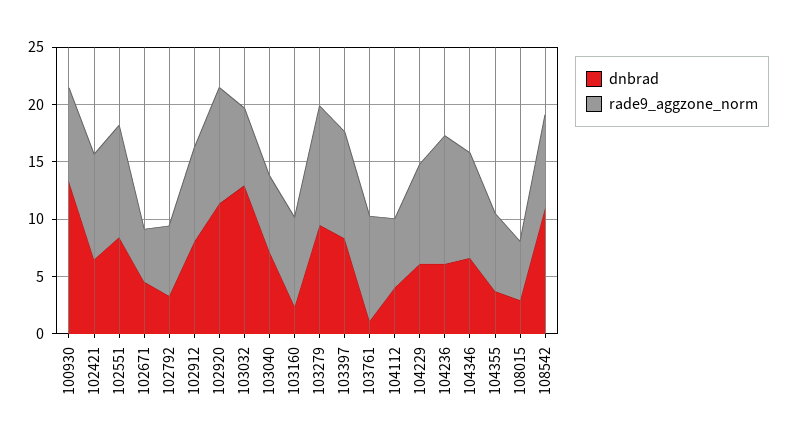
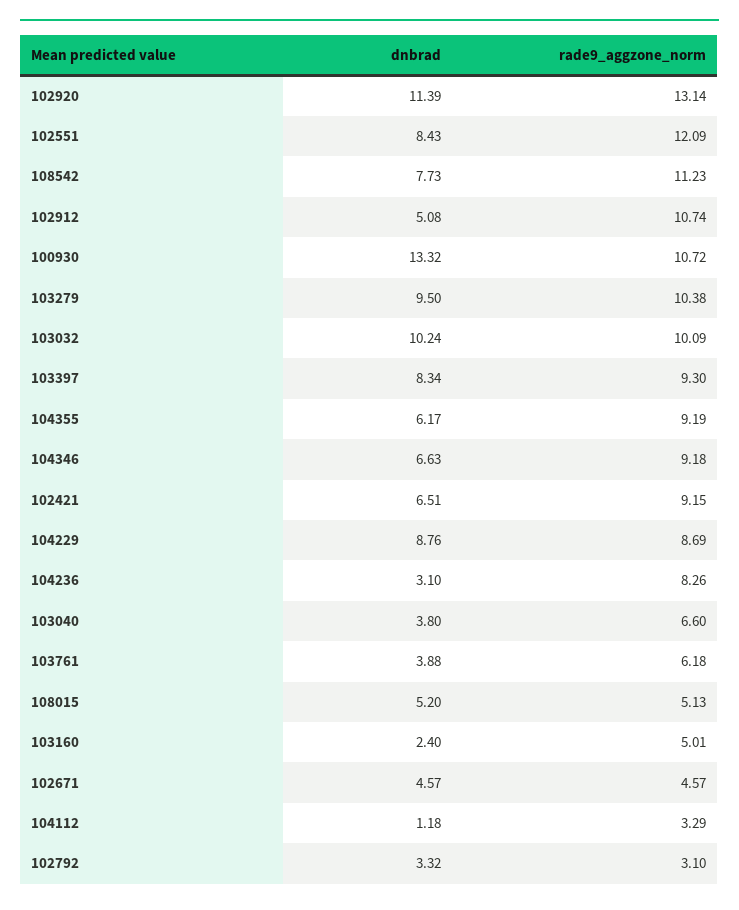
  {
    "dnbrad": {
      "100930": 13.32,
      "102421": 6.51,
      "102551": 8.43,
      "102671": 4.57,
      "102792": 3.32,
-     "102912": 8,
+     "102912": 5.08,
      "102920": 11.39,
-     "103032": 13,
+     "103032": 10.24,
-     "103040": 7,
+     "103040": 3.8,
      "103160": 2.4,
      "103279": 9.5,
      "103397": 8.34,
-     "103761": 1,
+     "103761": 3.88,
-     "104112": 4,
+     "104112": 1.18,
-     "104229": 6,
+     "104229": 8.76,
-     "104236": 6,
+     "104236": 3.1,
      "104346": 6.63,
-     "104355": 4,
+     "104355": 6.17,
-     "108015": 3,
+     "108015": 5.2,
-     "108542": 11
+     "108542": 7.73
    },
    "rade9_aggzone_norm": {
-     "100930": 8,
+     "100930": 10.72,
      "102421": 9.15,
-     "102551": 10,
+     "102551": 12.09,
      "102671": 4.57,
-     "102792": 6,
+     "102792": 3.1,
-     "102912": 8,
+     "102912": 10.74,
-     "102920": 10,
+     "102920": 13.14,
-     "103032": 7,
+     "103032": 10.09,
      "103040": 6.6,
-     "103160": 8,
+     "103160": 5.01,
      "103279": 10.38,
      "103397": 9.3,
-     "103761": 9,
+     "103761": 6.18,
-     "104112": 6,
+     "104112": 3.29,
      "104229": 8.69,
-     "104236": 11,
+     "104236": 8.26,
      "104346": 9.18,
-     "104355": 7,
+     "104355": 9.19,
      "108015": 5.13,
-     "108542": 8
+     "108542": 11.23
    }
  }

